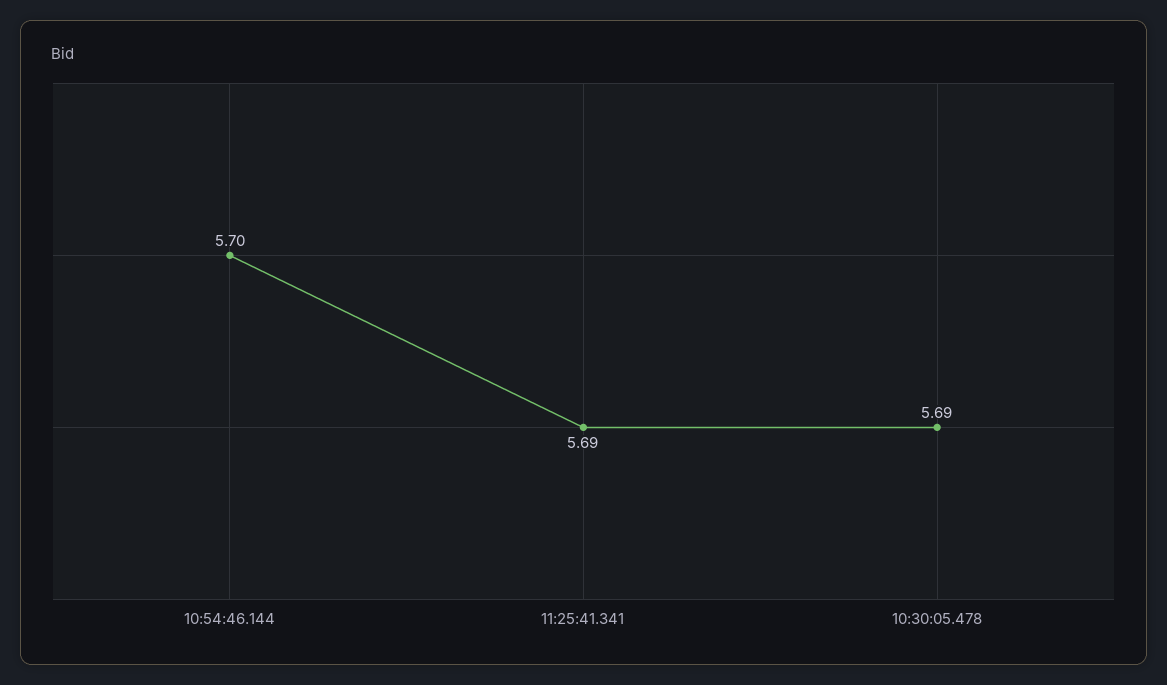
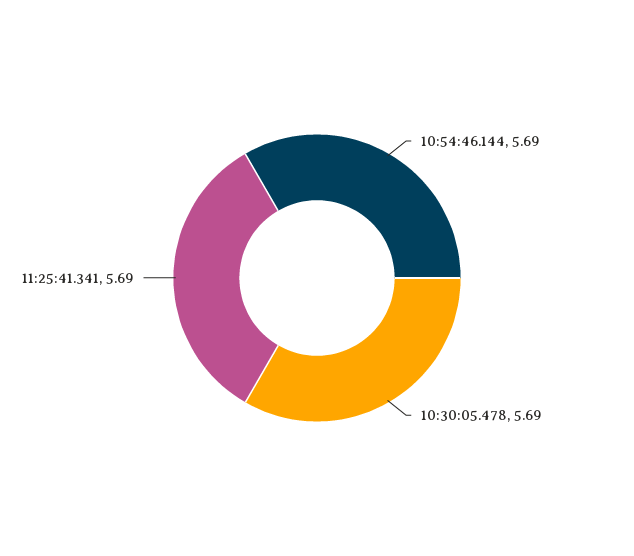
  {
-   "10:54:46.144": 5.7,
+   "10:54:46.144": 5.69,
    "11:25:41.341": 5.69,
    "10:30:05.478": 5.69
  }

